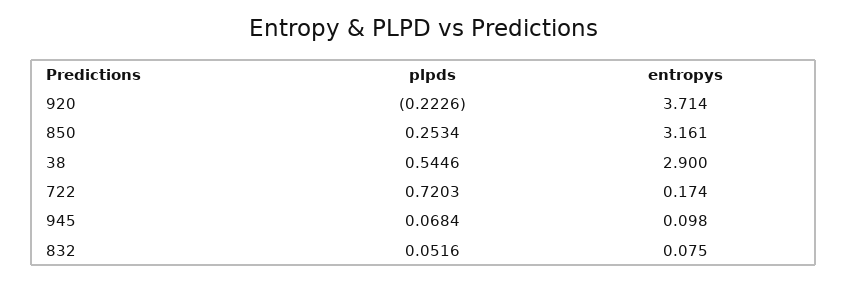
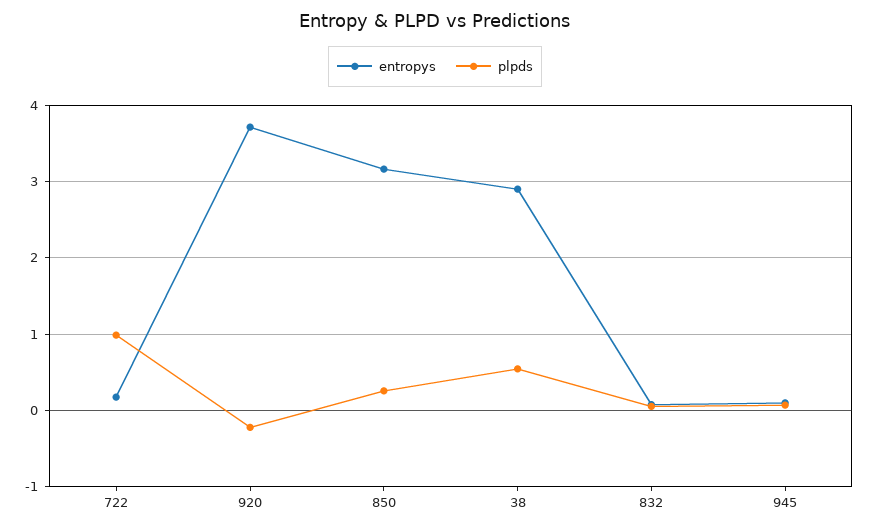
  {
    "plpds": {
      "920": -0.2226,
      "850": 0.2534,
      "38": 0.5446,
-     "722": 0.7203,
+     "722": 1,
      "945": 0.0684,
      "832": 0.0516
    },
    "entropys": {
      "920": 3.714,
      "850": 3.161,
      "38": 2.9,
      "722": 0.174,
      "945": 0.098,
      "832": 0.075
    }
  }

